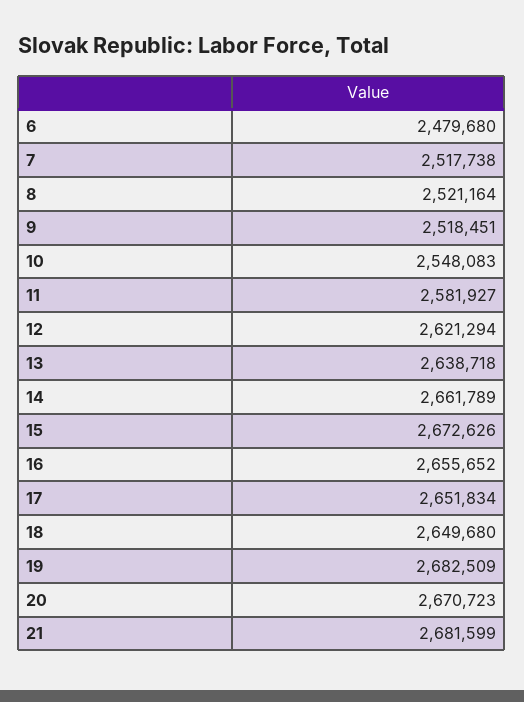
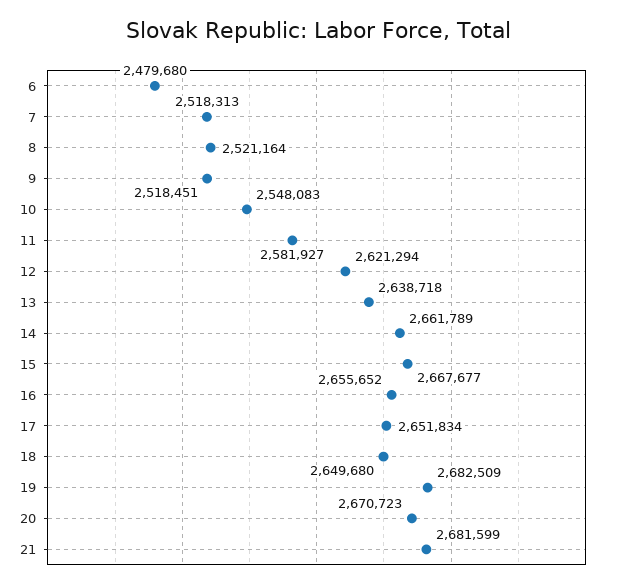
  {
    "6": 2479680,
-   "7": 2517738,
+   "7": 2518313,
    "8": 2521164,
    "9": 2518451,
    "10": 2548083,
    "11": 2581927,
    "12": 2621294,
    "13": 2638718,
    "14": 2661789,
-   "15": 2672626,
+   "15": 2667677,
    "16": 2655652,
    "17": 2651834,
    "18": 2649680,
    "19": 2682509,
    "20": 2670723,
    "21": 2681599
  }

